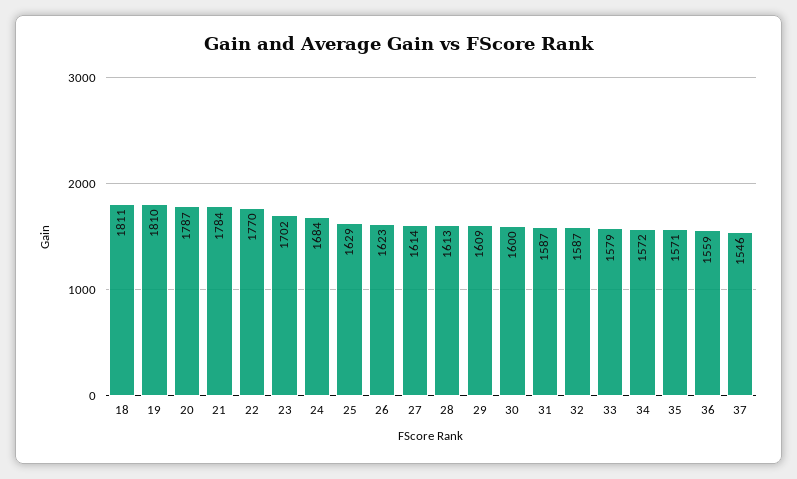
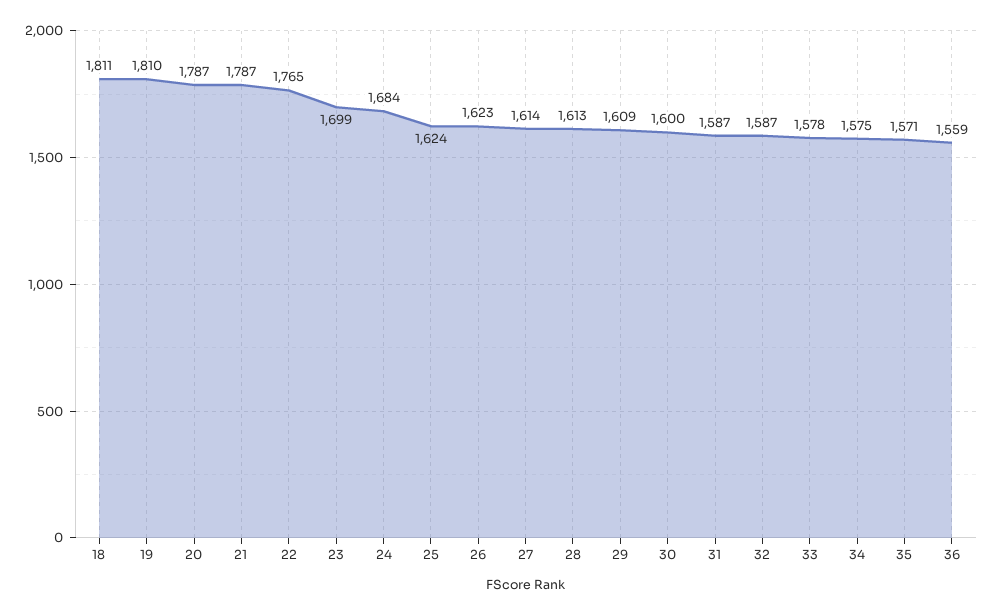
  {
    "18": 1811,
    "19": 1810,
    "20": 1787,
-   "21": 1784,
+   "21": 1787,
-   "22": 1770,
+   "22": 1765,
-   "23": 1702,
+   "23": 1699,
    "24": 1684,
-   "25": 1629,
+   "25": 1624,
    "26": 1623,
    "27": 1614,
    "28": 1613,
    "29": 1609,
    "30": 1600,
    "31": 1587,
    "32": 1587,
-   "33": 1579,
+   "33": 1578,
-   "34": 1572,
+   "34": 1575,
    "35": 1571,
-   "36": 1559,
+   "36": 1559
-   "37": 1546
  }

